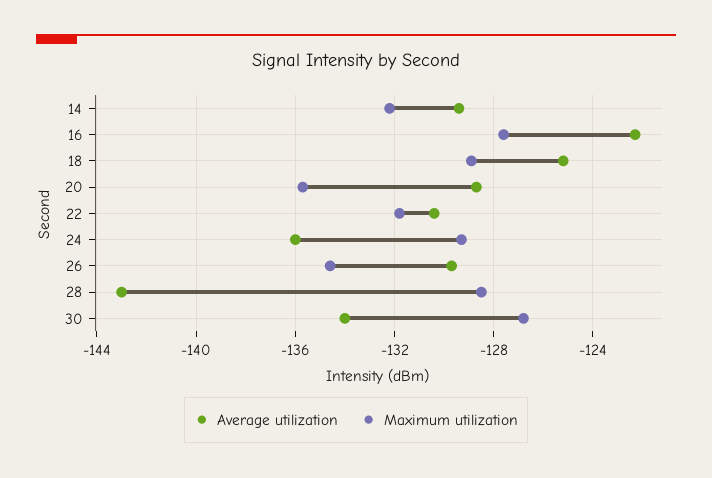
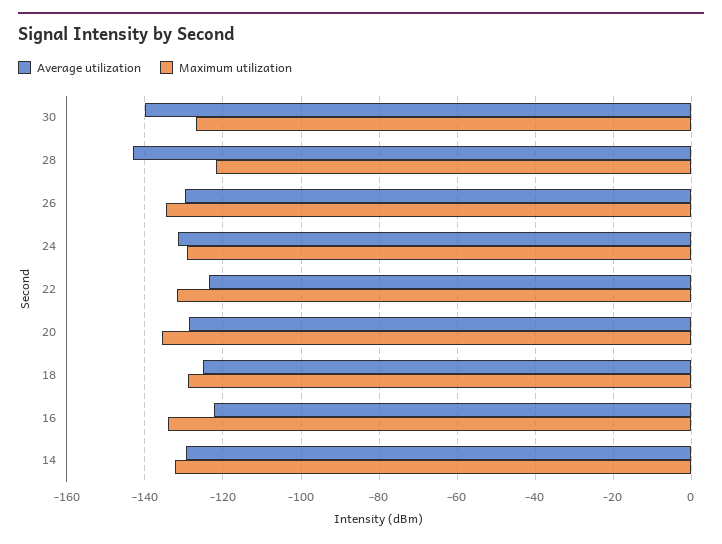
  {
    "Average utilization": {
      "14": -129.5,
      "16": -122.5,
      "18": -125,
      "20": -128.5,
-     "22": -130.5,
+     "22": -124,
-     "24": -136,
+     "24": -132,
      "26": -129.5,
      "28": -143,
-     "30": -134
+     "30": -140
    },
    "Maximum utilization": {
      "14": -132,
-     "16": -127.5,
+     "16": -134,
      "18": -129,
      "20": -135.5,
      "22": -132,
      "24": -129.5,
      "26": -134.5,
-     "28": -128.5,
+     "28": -122,
      "30": -127
    }
  }

